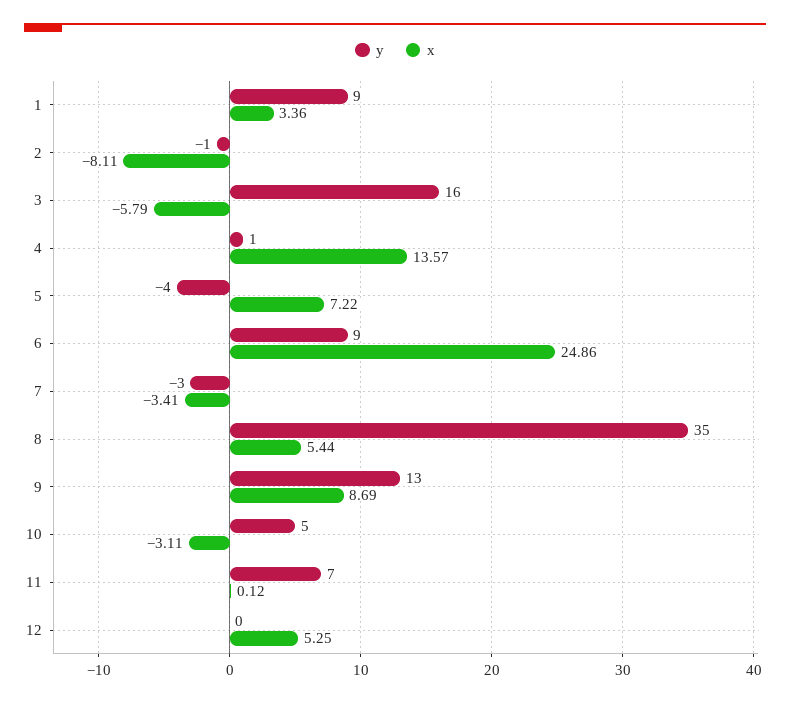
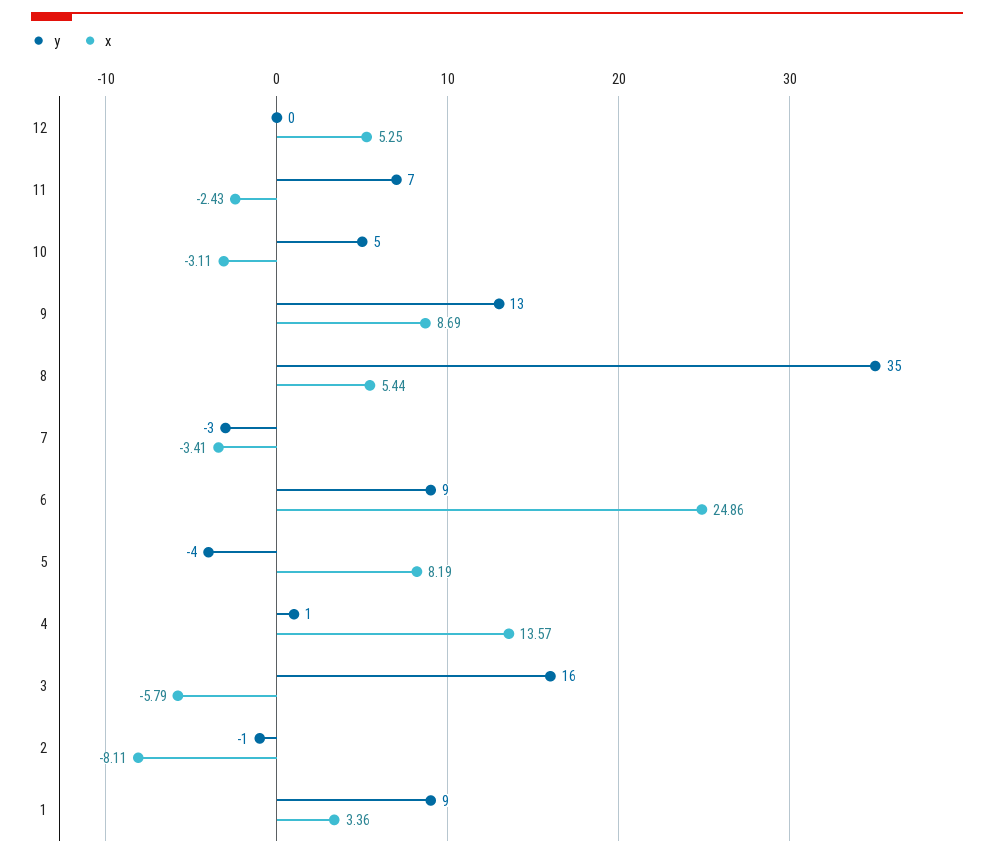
  {
    "y": {
      "1": 9,
      "2": -1,
      "3": 16,
      "4": 1,
      "5": -4,
      "6": 9,
      "7": -3,
      "8": 35,
      "9": 13,
      "10": 5,
      "11": 7,
      "12": 0
    },
    "x": {
      "1": 3.36,
      "2": -8.11,
      "3": -5.79,
      "4": 13.57,
-     "5": 7.22,
+     "5": 8.19,
      "6": 24.86,
      "7": -3.41,
      "8": 5.44,
      "9": 8.69,
      "10": -3.11,
-     "11": 0.12,
+     "11": -2.43,
      "12": 5.25
    }
  }

